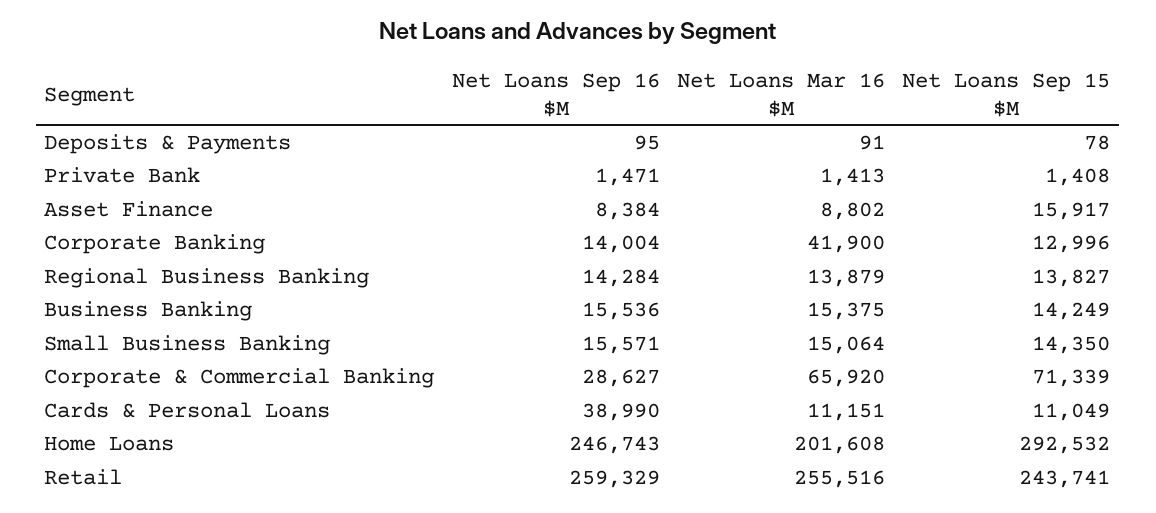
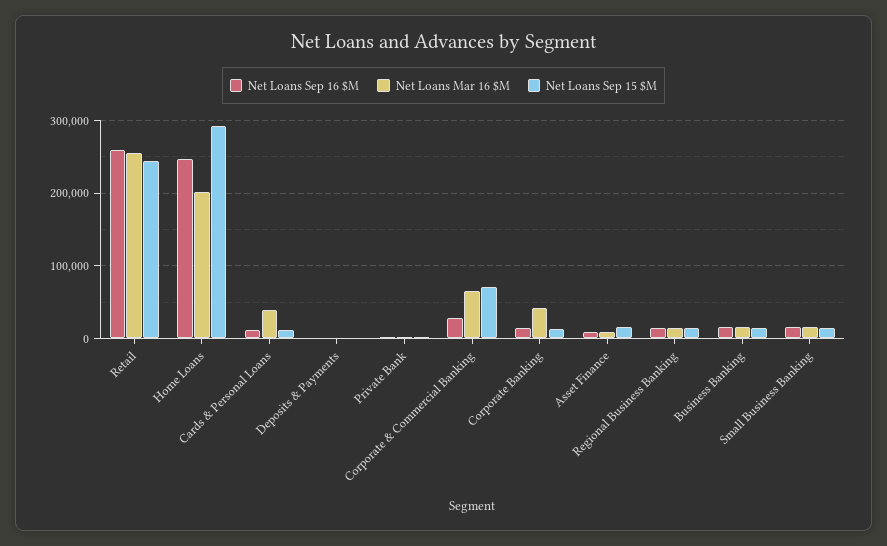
  {
    "Net Loans Sep 16 $M": {
      "Deposits & Payments": 95,
      "Private Bank": 1471,
      "Asset Finance": 8384,
      "Corporate Banking": 14004,
      "Regional Business Banking": 14284,
      "Business Banking": 15536,
      "Small Business Banking": 15571,
      "Corporate & Commercial Banking": 28627,
-     "Cards & Personal Loans": 38990,
+     "Cards & Personal Loans": 10000,
      "Home Loans": 246743,
      "Retail": 259329
    },
    "Net Loans Mar 16 $M": {
      "Deposits & Payments": 91,
      "Private Bank": 1413,
      "Asset Finance": 8802,
      "Corporate Banking": 41900,
      "Regional Business Banking": 13879,
      "Business Banking": 15375,
      "Small Business Banking": 15064,
      "Corporate & Commercial Banking": 65920,
-     "Cards & Personal Loans": 11151,
+     "Cards & Personal Loans": 40000,
      "Home Loans": 201608,
      "Retail": 255516
    },
    "Net Loans Sep 15 $M": {
      "Deposits & Payments": 78,
      "Private Bank": 1408,
      "Asset Finance": 15917,
      "Corporate Banking": 12996,
      "Regional Business Banking": 13827,
      "Business Banking": 14249,
      "Small Business Banking": 14350,
      "Corporate & Commercial Banking": 71339,
      "Cards & Personal Loans": 11049,
      "Home Loans": 292532,
      "Retail": 243741
    }
  }

